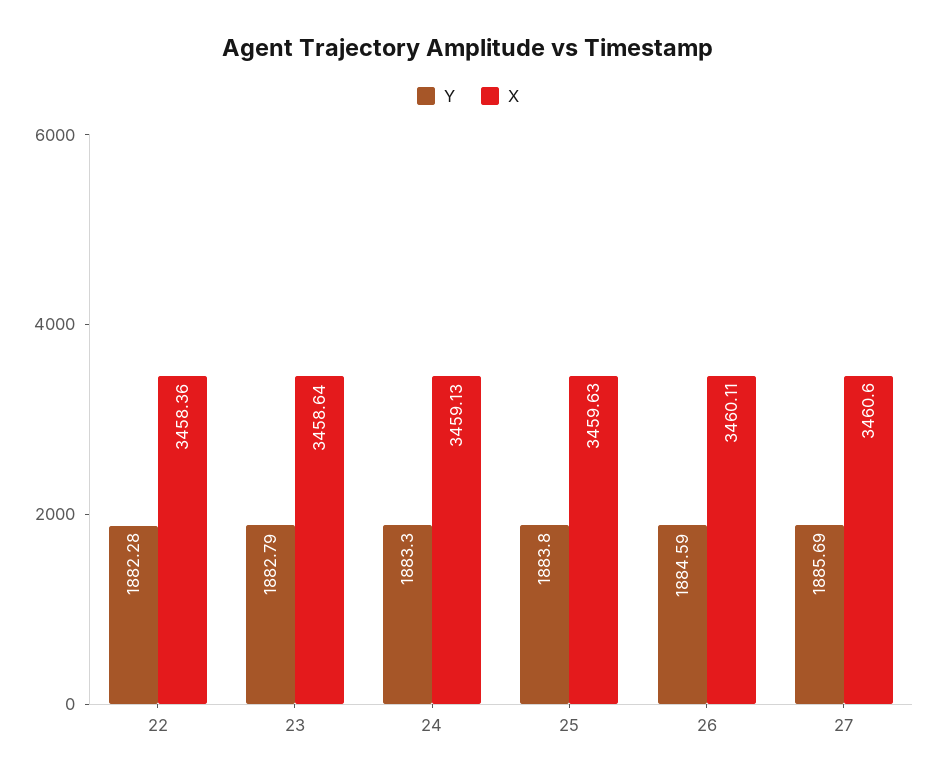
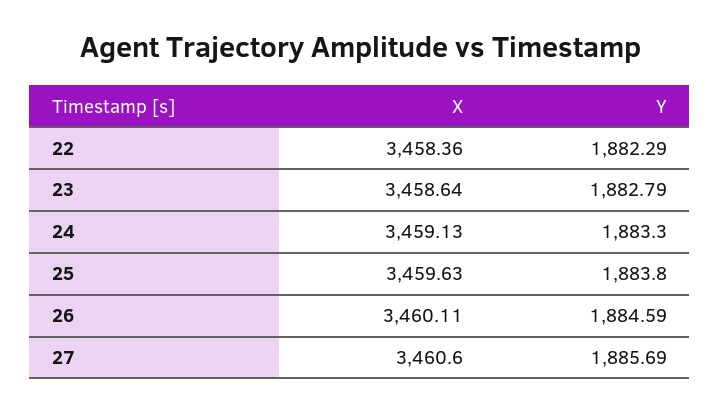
  {
    "Y": {
-     "22": 1882.28,
+     "22": 1882.29,
      "23": 1882.79,
      "24": 1883.3,
      "25": 1883.8,
      "26": 1884.59,
      "27": 1885.69
    },
    "X": {
      "22": 3458.36,
      "23": 3458.64,
      "24": 3459.13,
      "25": 3459.63,
      "26": 3460.11,
      "27": 3460.6
    }
  }

